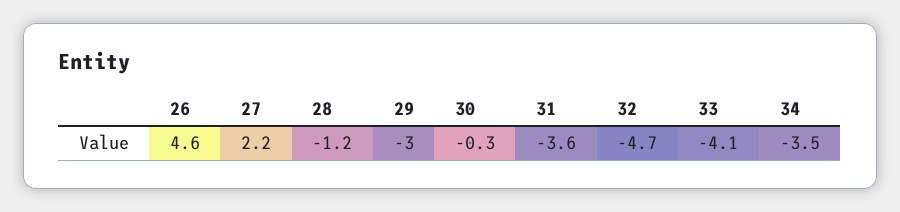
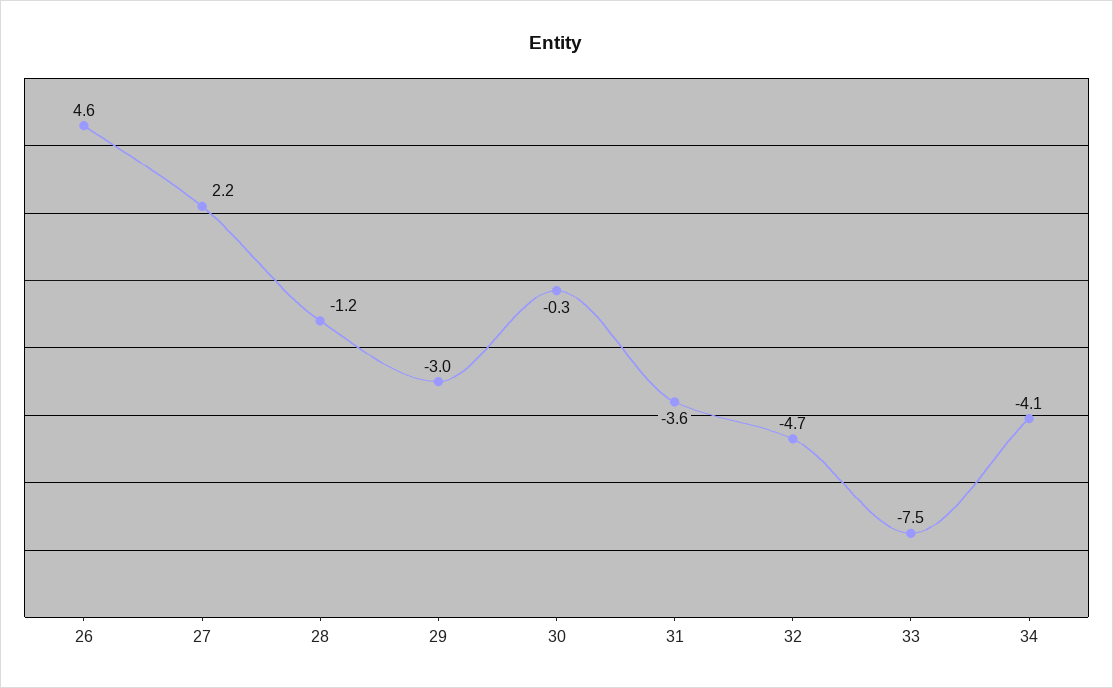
  {
    "26": 4.6,
    "27": 2.2,
    "28": -1.2,
    "29": -3,
    "30": -0.3,
    "31": -3.6,
    "32": -4.7,
-   "33": -4.1,
+   "33": -7.5,
-   "34": -3.5
+   "34": -4.1
  }

